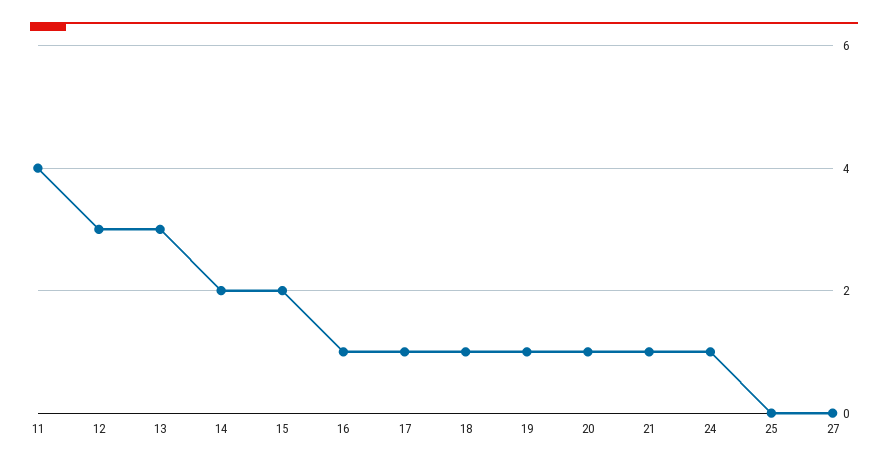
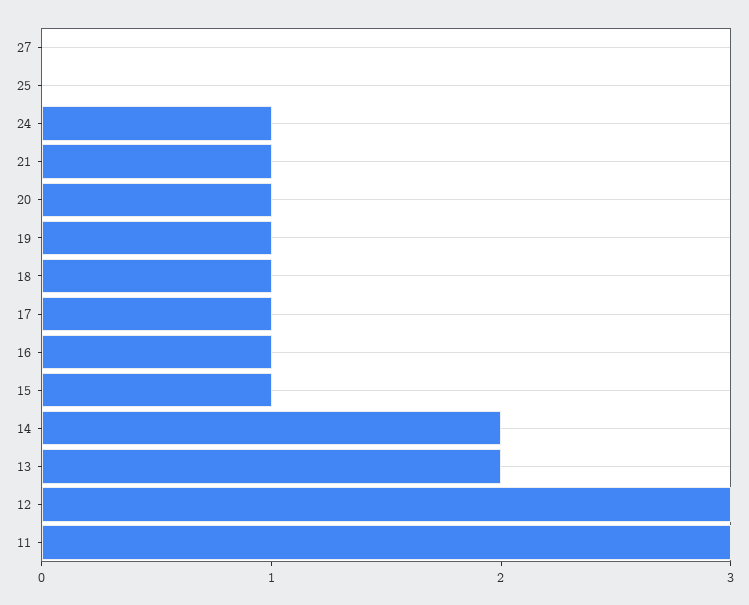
  {
-   "11": 4,
+   "11": 3,
    "12": 3,
-   "13": 3,
+   "13": 2,
    "14": 2,
-   "15": 2,
+   "15": 1,
    "16": 1,
    "17": 1,
    "18": 1,
    "19": 1,
    "20": 1,
    "21": 1,
    "24": 1,
    "25": 0,
    "27": 0
  }

